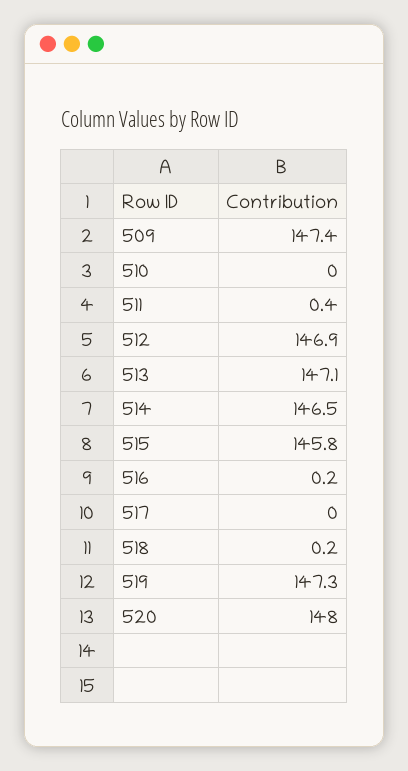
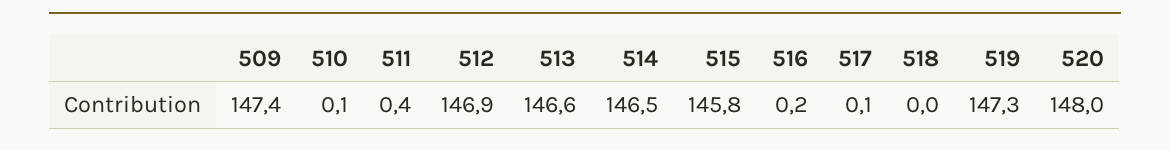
  {
    "509": 147.4,
-   "510": 0,
+   "510": 0.1,
    "511": 0.4,
    "512": 146.9,
-   "513": 147.1,
+   "513": 146.6,
    "514": 146.5,
    "515": 145.8,
    "516": 0.2,
-   "517": 0,
+   "517": 0.1,
-   "518": 0.2,
+   "518": 0,
    "519": 147.3,
    "520": 148
  }

